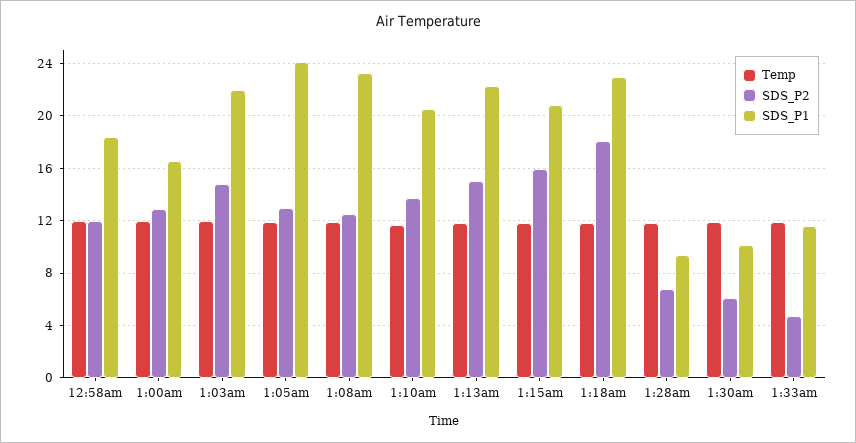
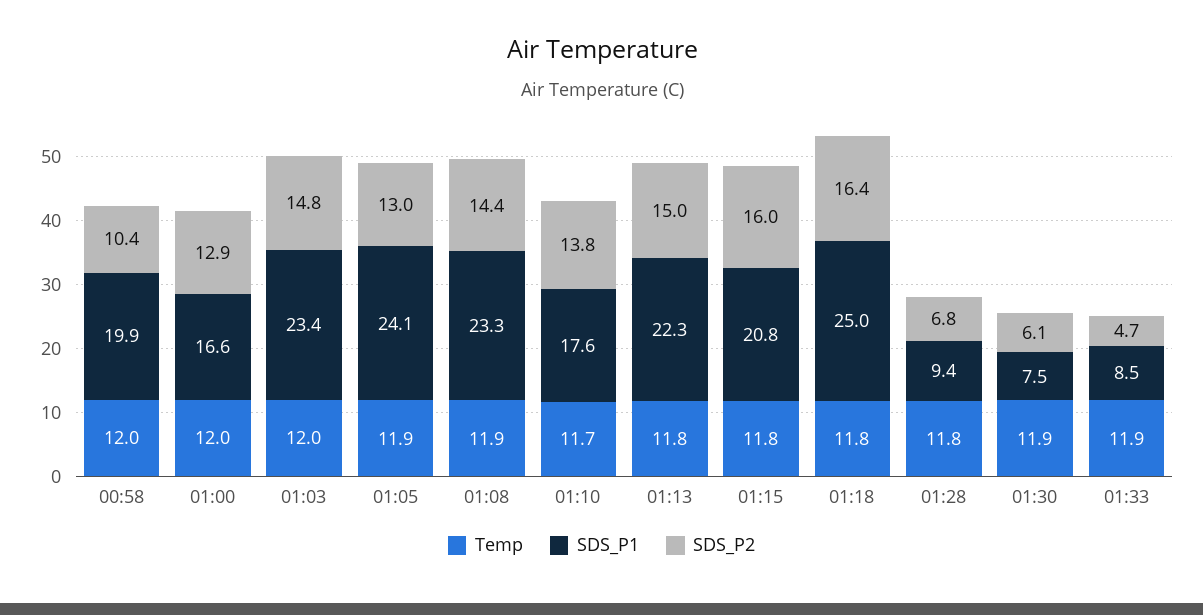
  {
    "Temp": {
      "12:58am": 12,
      "1:00am": 12,
      "1:03am": 12,
      "1:05am": 11.9,
      "1:08am": 11.9,
      "1:10am": 11.7,
      "1:13am": 11.8,
      "1:15am": 11.8,
      "1:18am": 11.8,
      "1:28am": 11.8,
      "1:30am": 11.9,
      "1:33am": 11.9
    },
    "SDS_P2": {
-     "12:58am": 12,
+     "12:58am": 10.4,
      "1:00am": 12.9,
      "1:03am": 14.8,
      "1:05am": 13,
-     "1:08am": 12.5,
+     "1:08am": 14.4,
      "1:10am": 13.8,
      "1:13am": 15,
      "1:15am": 16,
-     "1:18am": 18,
+     "1:18am": 16.4,
      "1:28am": 6.8,
      "1:30am": 6.1,
      "1:33am": 4.7
    },
    "SDS_P1": {
-     "12:58am": 18.5,
+     "12:58am": 19.9,
      "1:00am": 16.6,
-     "1:03am": 22,
+     "1:03am": 23.4,
      "1:05am": 24.1,
      "1:08am": 23.3,
-     "1:10am": 20.5,
+     "1:10am": 17.6,
      "1:13am": 22.3,
      "1:15am": 20.8,
-     "1:18am": 23,
+     "1:18am": 25,
      "1:28am": 9.4,
-     "1:30am": 10,
+     "1:30am": 7.5,
-     "1:33am": 11.5
+     "1:33am": 8.5
    }
  }

